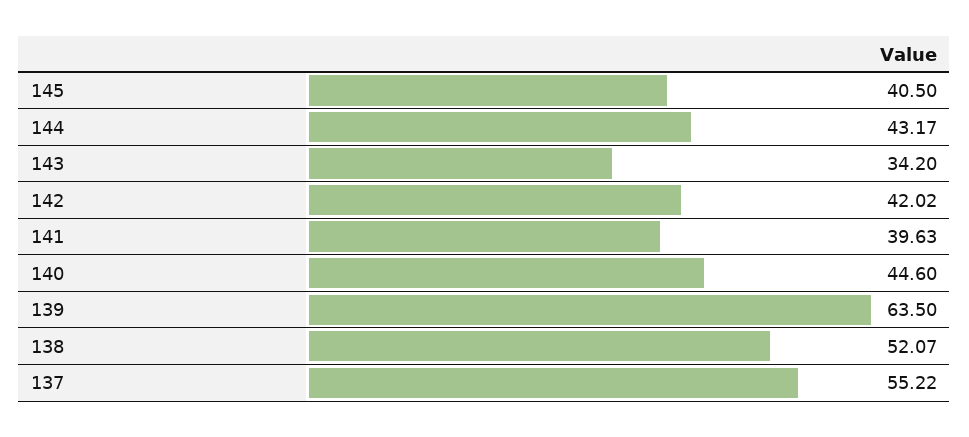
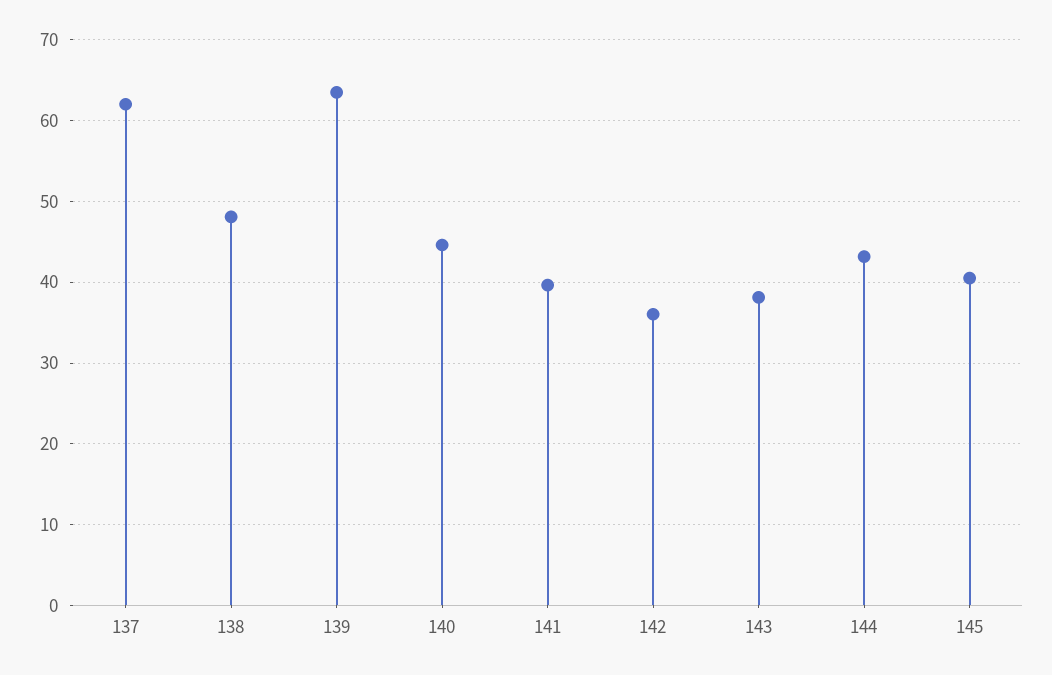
  {
    "145": 40.5,
    "144": 43.17,
-   "143": 34.2,
+   "143": 38,
-   "142": 42.02,
+   "142": 36,
    "141": 39.63,
    "140": 44.6,
    "139": 63.5,
-   "138": 52.07,
+   "138": 48,
-   "137": 55.22
+   "137": 62
  }

